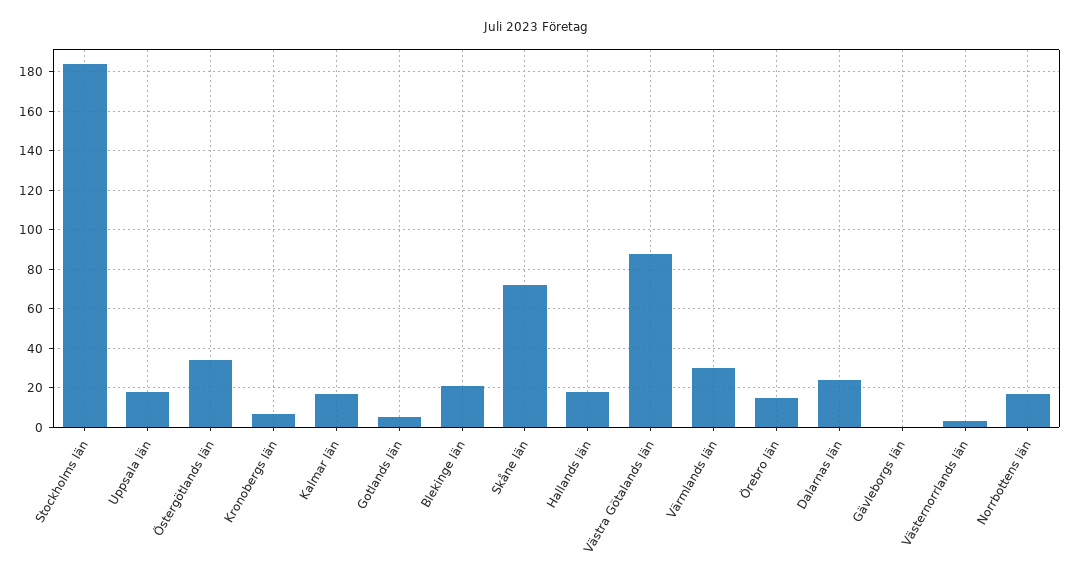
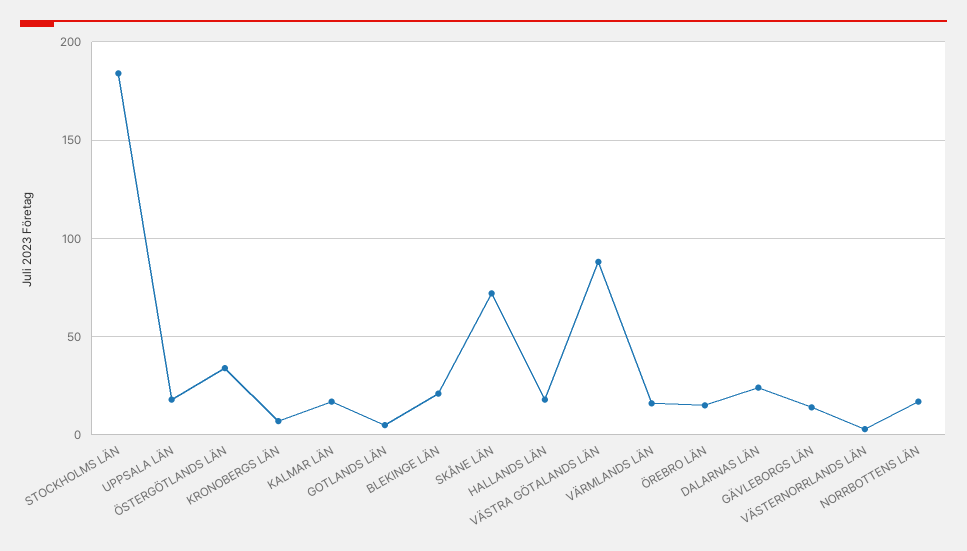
  {
    "Stockholms län": 185,
    "Uppsala län": 20,
    "Östergötlands län": 35,
    "Kronobergs län": 5,
    "Kalmar län": 15,
    "Gotlands län": 5,
    "Blekinge län": 20,
    "Skåne län": 70,
    "Hallands län": 20,
    "Västra Götalands län": 90,
-   "Värmlands län": 30,
+   "Värmlands län": 15,
    "Örebro län": 15,
    "Dalarnas län": 25,
-   "Gävleborgs län": 0,
+   "Gävleborgs län": 15,
    "Västernorrlands län": 5,
    "Norrbottens län": 15
  }

